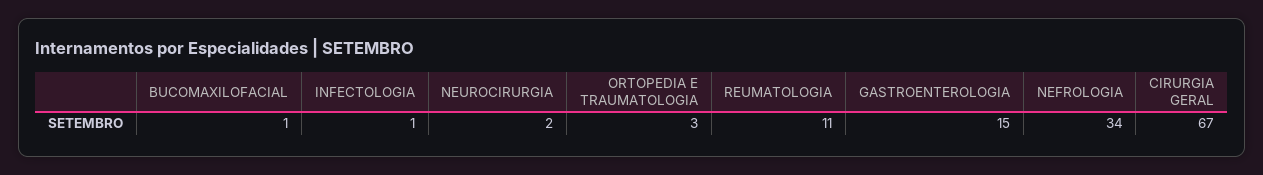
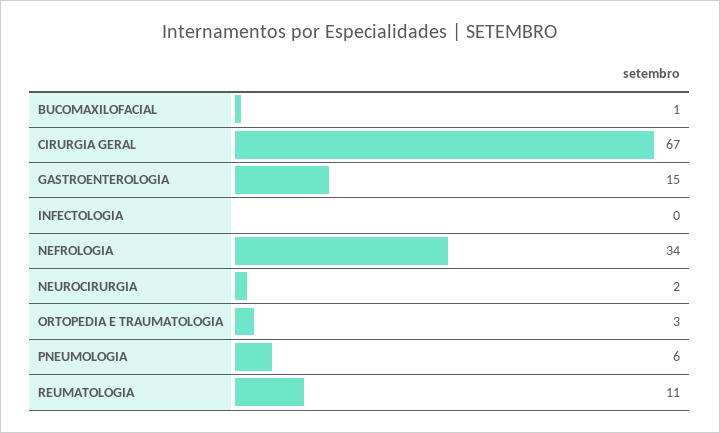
  {
    "BUCOMAXILOFACIAL": 1,
-   "INFECTOLOGIA": 1,
+   "INFECTOLOGIA": 0,
    "NEUROCIRURGIA": 2,
    "ORTOPEDIA E TRAUMATOLOGIA": 3,
    "REUMATOLOGIA": 11,
    "GASTROENTEROLOGIA": 15,
    "NEFROLOGIA": 34,
-   "CIRURGIA GERAL": 67
+   "CIRURGIA GERAL": 67,
+   "PNEUMOLOGIA": 6
  }

